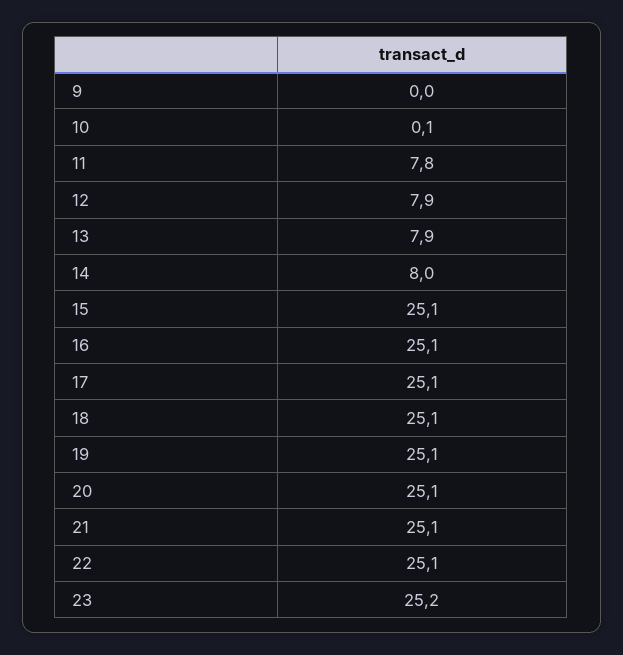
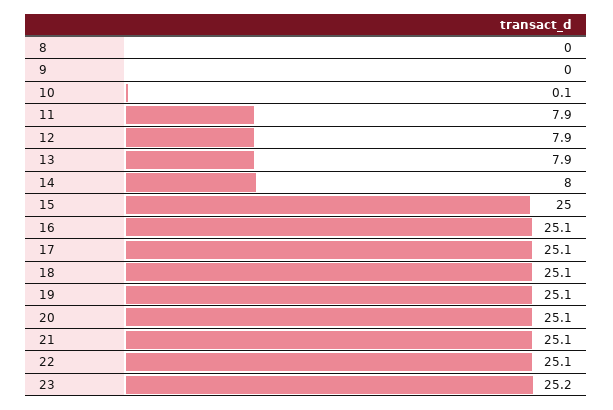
  {
    "9": 0,
    "10": 0.1,
-   "11": 7.8,
+   "11": 7.9,
    "12": 7.9,
    "13": 7.9,
    "14": 8,
-   "15": 25.1,
+   "15": 25,
    "16": 25.1,
    "17": 25.1,
    "18": 25.1,
    "19": 25.1,
    "20": 25.1,
    "21": 25.1,
    "22": 25.1,
-   "23": 25.2
+   "23": 25.2,
+   "8": 0
  }

